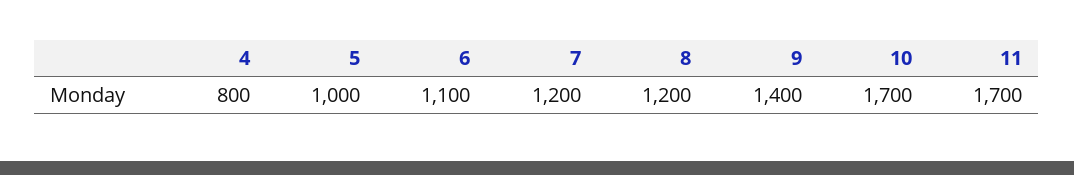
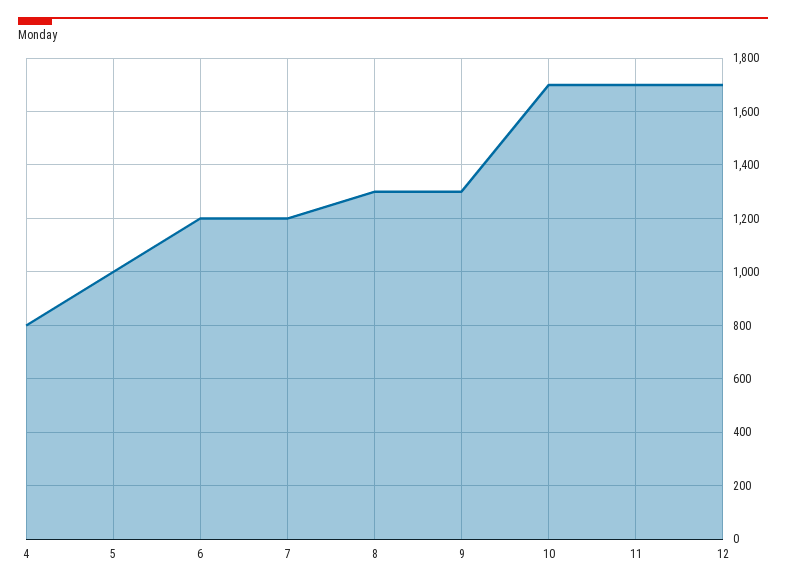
  {
    "4": 800,
    "5": 1000,
-   "6": 1100,
+   "6": 1200,
    "7": 1200,
-   "8": 1200,
+   "8": 1300,
-   "9": 1400,
+   "9": 1300,
    "10": 1700,
-   "11": 1700
+   "11": 1700,
+   "12": 1700
  }

